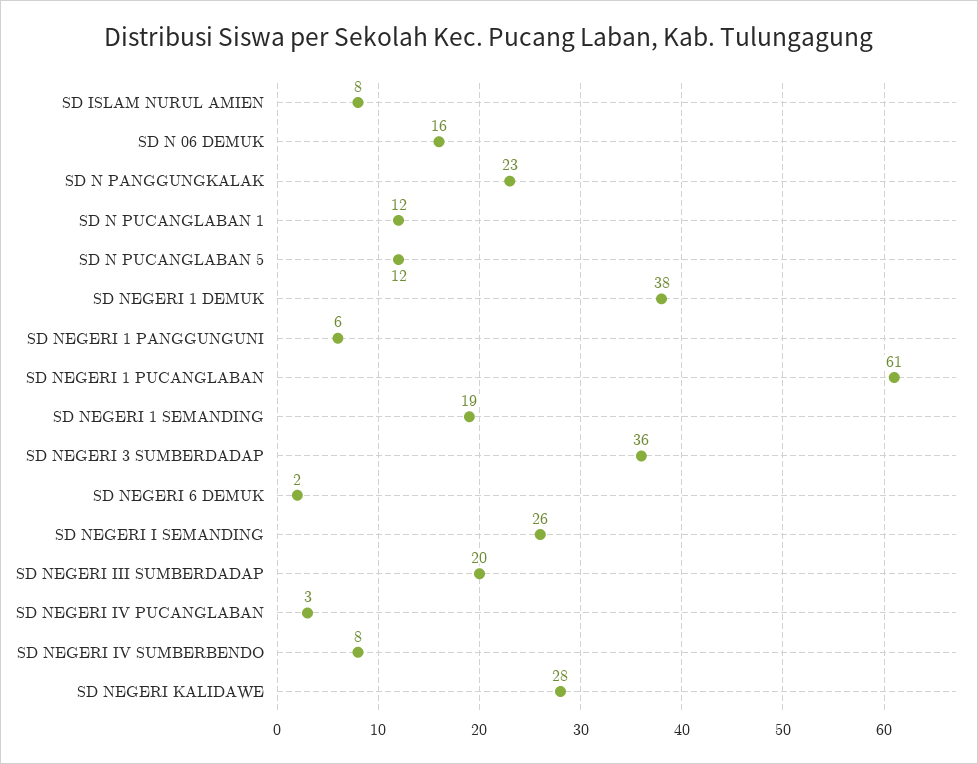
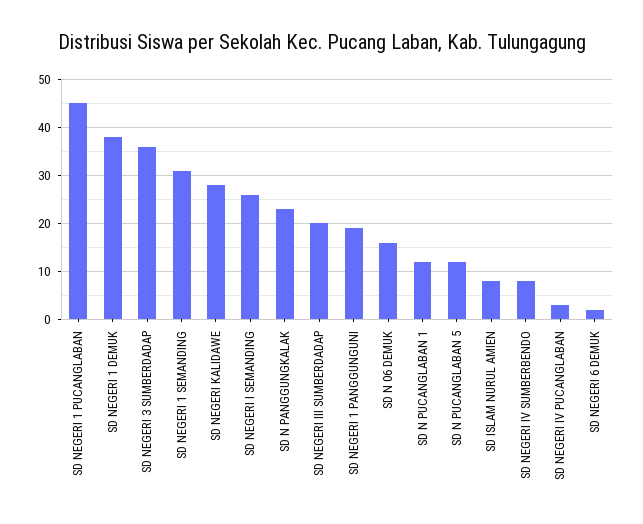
  {
    "SD ISLAM NURUL AMIEN": 8,
    "SD N 06 DEMUK": 16,
    "SD N PANGGUNGKALAK": 23,
    "SD N PUCANGLABAN 1": 12,
    "SD N PUCANGLABAN 5": 12,
    "SD NEGERI 1 DEMUK": 38,
-   "SD NEGERI 1 PANGGUNGUNI": 6,
+   "SD NEGERI 1 PANGGUNGUNI": 20,
-   "SD NEGERI 1 PUCANGLABAN": 61,
+   "SD NEGERI 1 PUCANGLABAN": 45,
-   "SD NEGERI 1 SEMANDING": 19,
+   "SD NEGERI 1 SEMANDING": 30,
    "SD NEGERI 3 SUMBERDADAP": 36,
    "SD NEGERI 6 DEMUK": 2,
    "SD NEGERI I SEMANDING": 26,
    "SD NEGERI III SUMBERDADAP": 20,
    "SD NEGERI IV PUCANGLABAN": 3,
    "SD NEGERI IV SUMBERBENDO": 8,
    "SD NEGERI KALIDAWE": 28
  }

